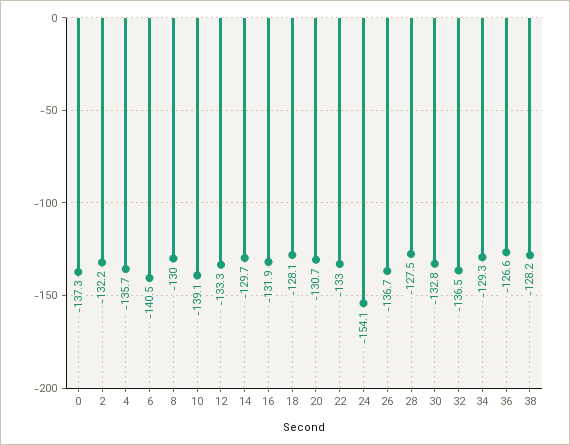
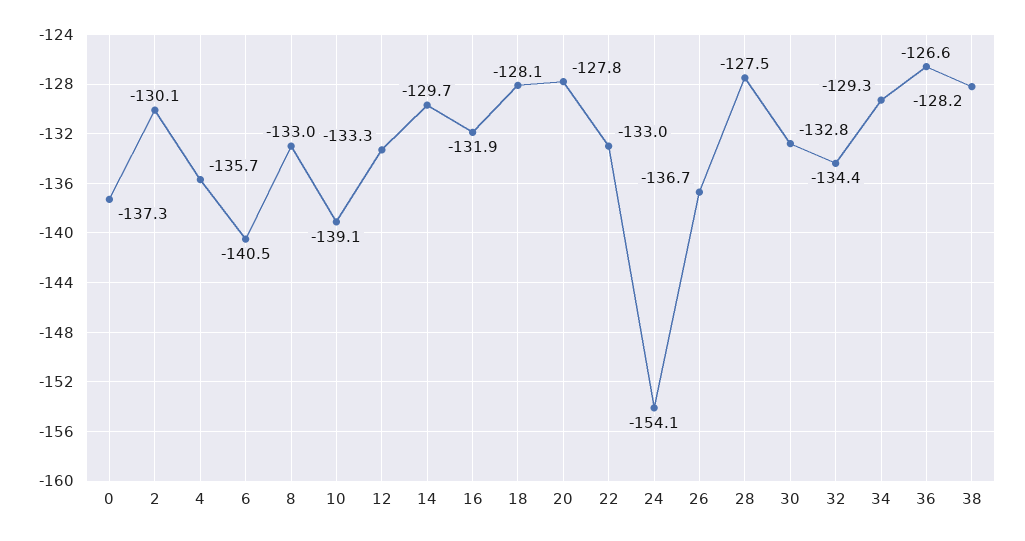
  {
    "0": -137.3,
-   "2": -132.2,
+   "2": -130.1,
    "4": -135.7,
    "6": -140.5,
-   "8": -130,
+   "8": -133,
    "10": -139.1,
    "12": -133.3,
    "14": -129.7,
    "16": -131.9,
    "18": -128.1,
-   "20": -130.7,
+   "20": -127.8,
    "22": -133,
    "24": -154.1,
    "26": -136.7,
    "28": -127.5,
    "30": -132.8,
-   "32": -136.5,
+   "32": -134.4,
    "34": -129.3,
    "36": -126.6,
    "38": -128.2
  }

